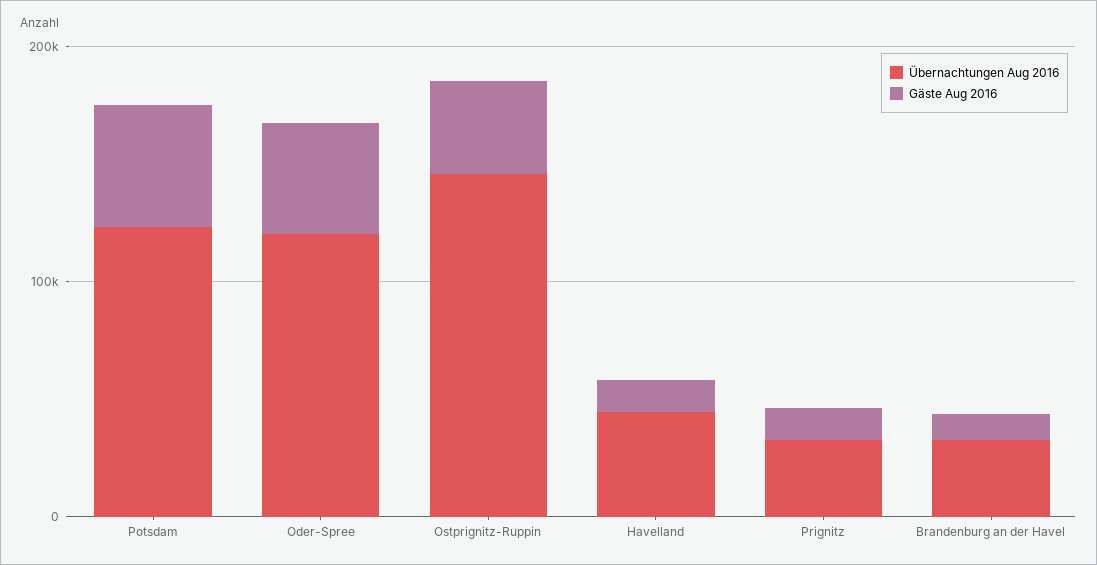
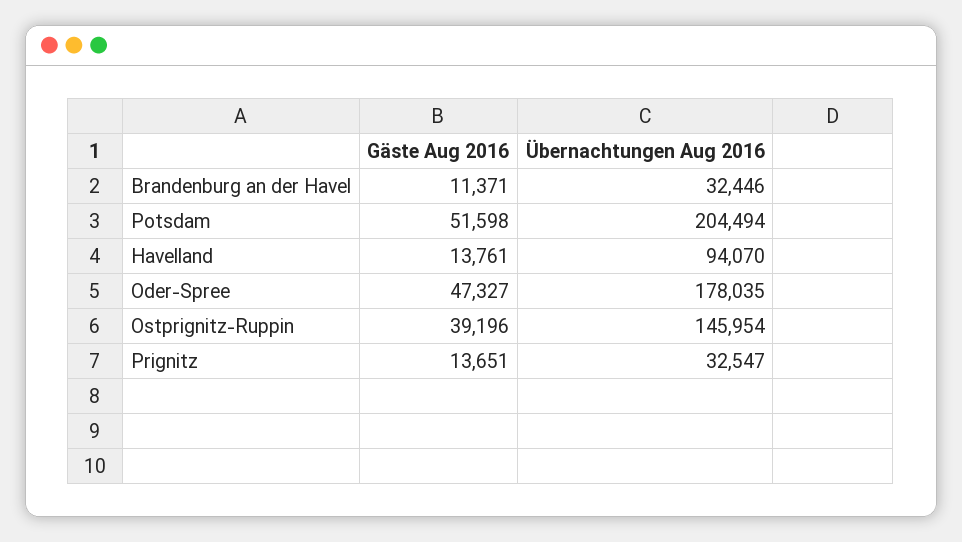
  {
    "Übernachtungen Aug 2016": {
-     "Potsdam": 120000,
+     "Potsdam": 204494,
-     "Oder-Spree": 120000,
+     "Oder-Spree": 178035,
      "Ostprignitz-Ruppin": 145954,
-     "Havelland": 40000,
+     "Havelland": 94070,
      "Prignitz": 32547,
      "Brandenburg an der Havel": 32446
    },
    "Gäste Aug 2016": {
      "Potsdam": 51598,
      "Oder-Spree": 47327,
      "Ostprignitz-Ruppin": 39196,
      "Havelland": 13761,
      "Prignitz": 13651,
      "Brandenburg an der Havel": 11371
    }
  }

